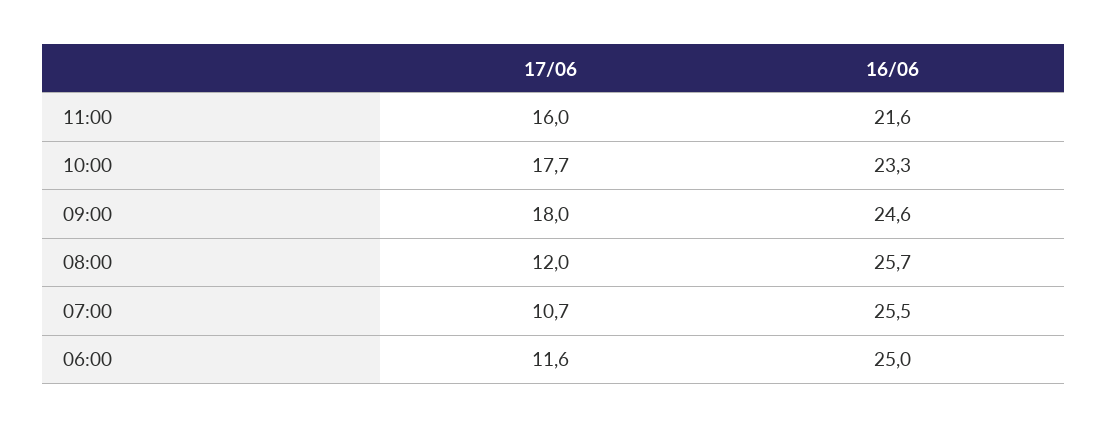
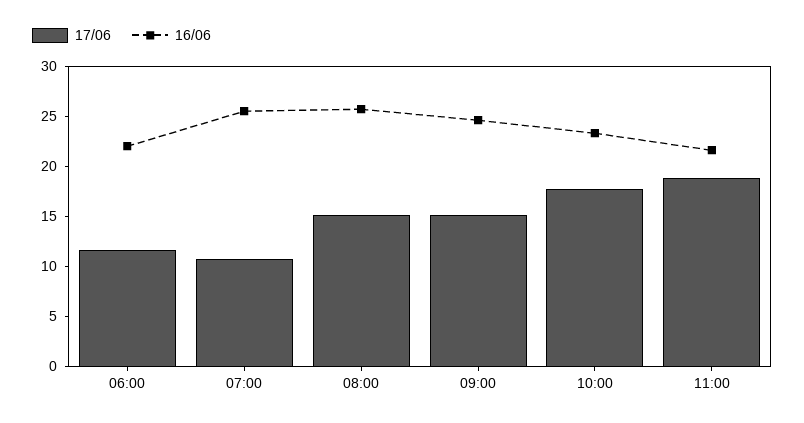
  {
    "17/06": {
-     "11:00": 16,
+     "11:00": 19,
      "10:00": 17.7,
-     "09:00": 18,
+     "09:00": 15,
-     "08:00": 12,
+     "08:00": 15,
      "07:00": 10.7,
      "06:00": 11.6
    },
    "16/06": {
      "11:00": 21.6,
      "10:00": 23.3,
      "09:00": 24.6,
      "08:00": 25.7,
      "07:00": 25.5,
-     "06:00": 25
+     "06:00": 22
    }
  }

